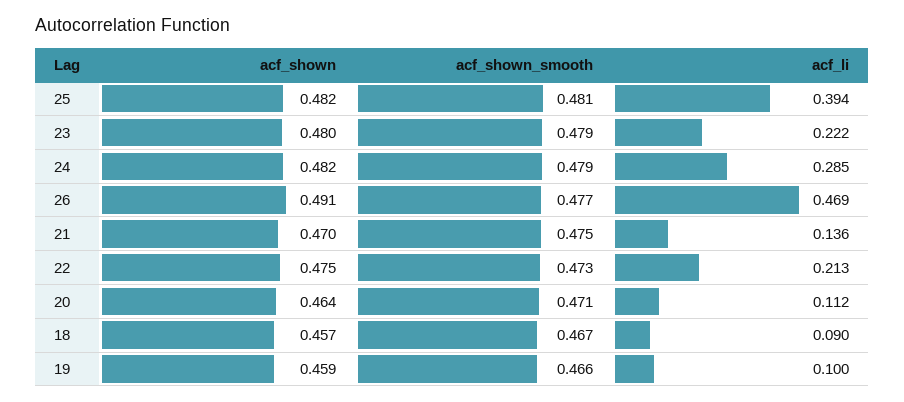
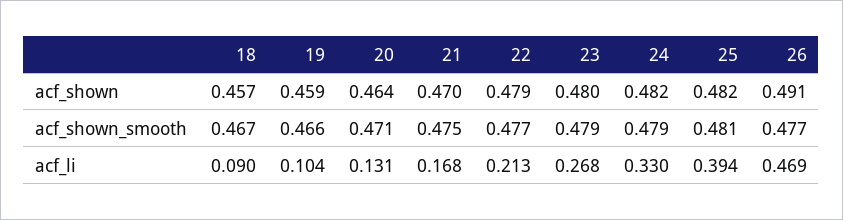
  {
    "acf_shown": {
      "25": 0.482,
      "23": 0.48,
      "24": 0.482,
      "26": 0.491,
      "21": 0.47,
-     "22": 0.475,
+     "22": 0.479,
      "20": 0.464,
      "18": 0.457,
      "19": 0.459
    },
    "acf_shown_smooth": {
      "25": 0.481,
      "23": 0.479,
      "24": 0.479,
      "26": 0.477,
      "21": 0.475,
-     "22": 0.473,
+     "22": 0.477,
      "20": 0.471,
      "18": 0.467,
      "19": 0.466
    },
    "acf_li": {
      "25": 0.394,
-     "23": 0.222,
+     "23": 0.268,
-     "24": 0.285,
+     "24": 0.33,
      "26": 0.469,
-     "21": 0.136,
+     "21": 0.168,
      "22": 0.213,
-     "20": 0.112,
+     "20": 0.131,
      "18": 0.09,
-     "19": 0.1
+     "19": 0.104
    }
  }

